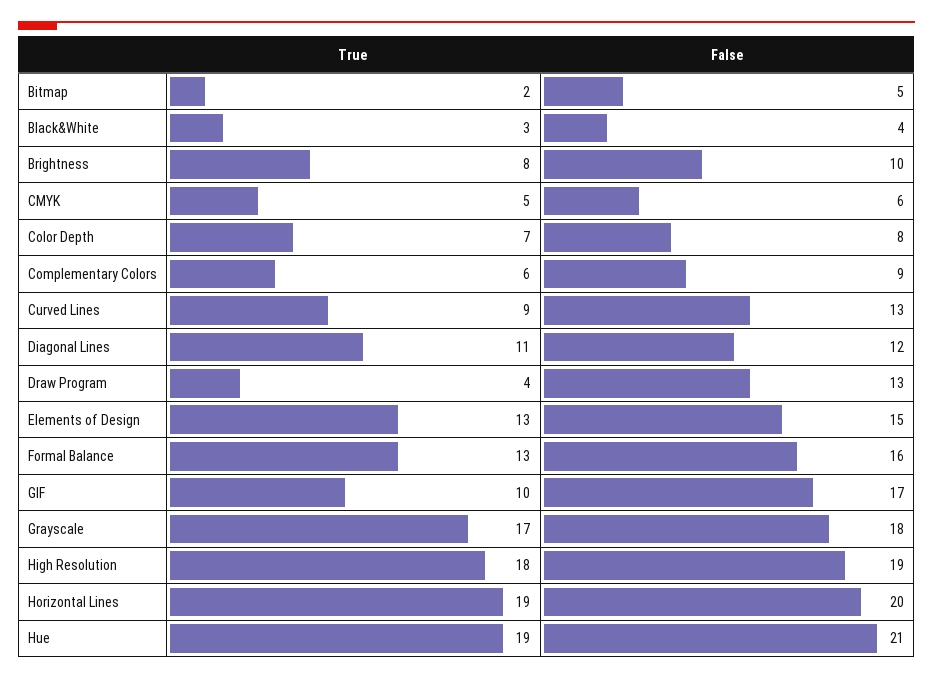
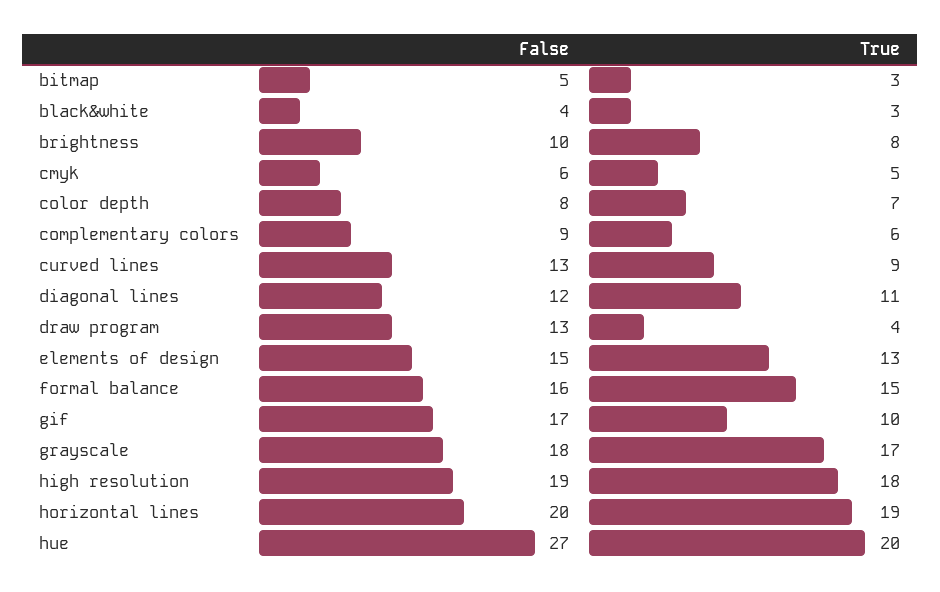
  {
    "True": {
-     "Bitmap": 2,
+     "Bitmap": 3,
      "Black&White": 3,
      "Brightness": 8,
      "CMYK": 5,
      "Color Depth": 7,
      "Complementary Colors": 6,
      "Curved Lines": 9,
      "Diagonal Lines": 11,
      "Draw Program": 4,
      "Elements of Design": 13,
-     "Formal Balance": 13,
+     "Formal Balance": 15,
      "GIF": 10,
      "Grayscale": 17,
      "High Resolution": 18,
      "Horizontal Lines": 19,
-     "Hue": 19
+     "Hue": 20
    },
    "False": {
      "Bitmap": 5,
      "Black&White": 4,
      "Brightness": 10,
      "CMYK": 6,
      "Color Depth": 8,
      "Complementary Colors": 9,
      "Curved Lines": 13,
      "Diagonal Lines": 12,
      "Draw Program": 13,
      "Elements of Design": 15,
      "Formal Balance": 16,
      "GIF": 17,
      "Grayscale": 18,
      "High Resolution": 19,
      "Horizontal Lines": 20,
-     "Hue": 21
+     "Hue": 27
    }
  }

